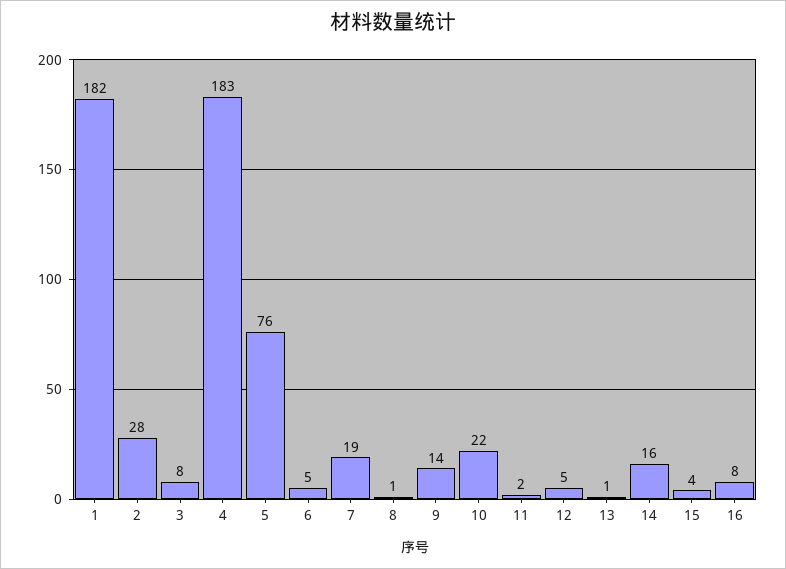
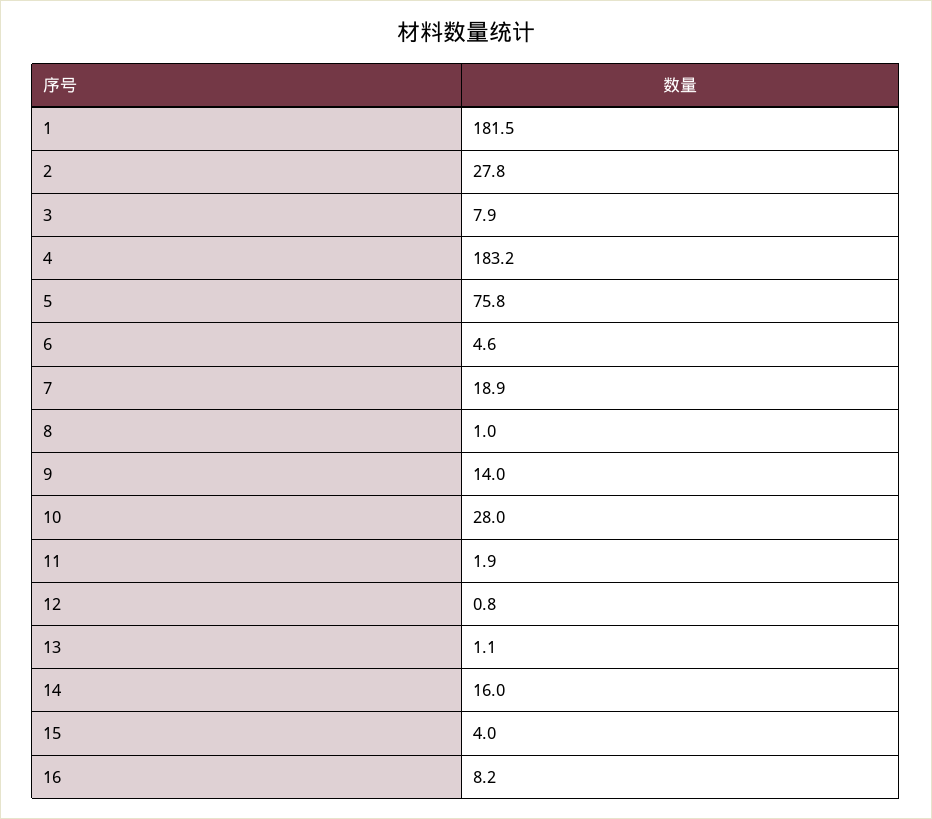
  {
    "1": 181.5,
    "2": 27.8,
    "3": 7.9,
    "4": 183.2,
    "5": 75.8,
    "6": 4.6,
    "7": 18.9,
    "8": 1,
    "9": 14,
-   "10": 22,
+   "10": 28,
    "11": 1.9,
-   "12": 5,
+   "12": 0.8,
    "13": 1.1,
    "14": 16,
    "15": 4,
    "16": 8.2
  }

